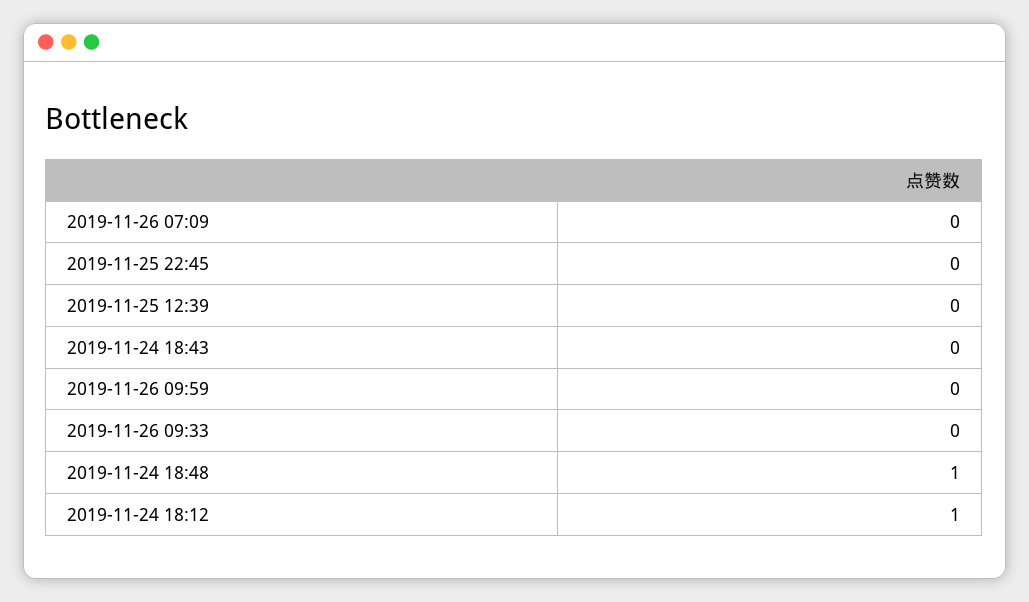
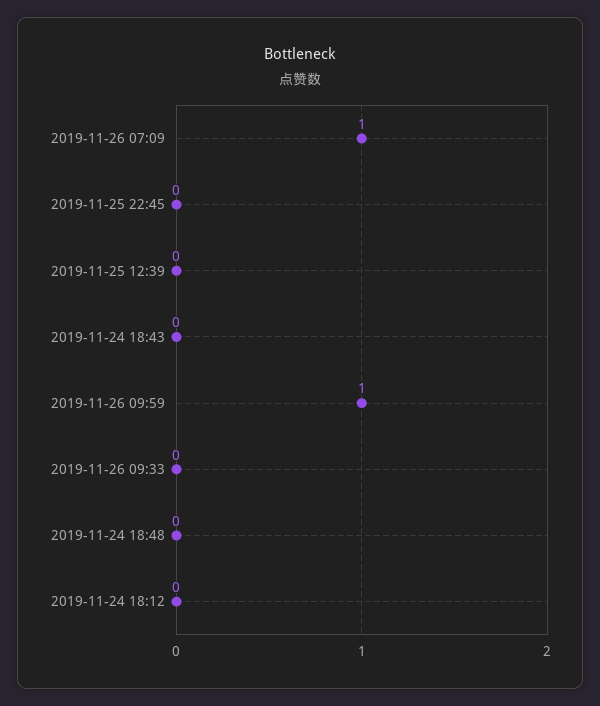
  {
-   "2019-11-26 07:09": 0,
+   "2019-11-26 07:09": 1,
    "2019-11-25 22:45": 0,
    "2019-11-25 12:39": 0,
    "2019-11-24 18:43": 0,
-   "2019-11-26 09:59": 0,
+   "2019-11-26 09:59": 1,
    "2019-11-26 09:33": 0,
-   "2019-11-24 18:48": 1,
+   "2019-11-24 18:48": 0,
-   "2019-11-24 18:12": 1
+   "2019-11-24 18:12": 0
  }

